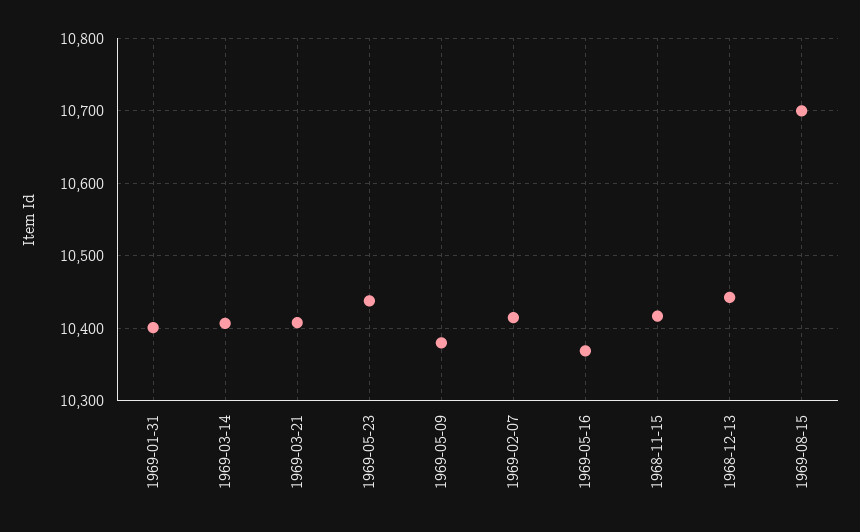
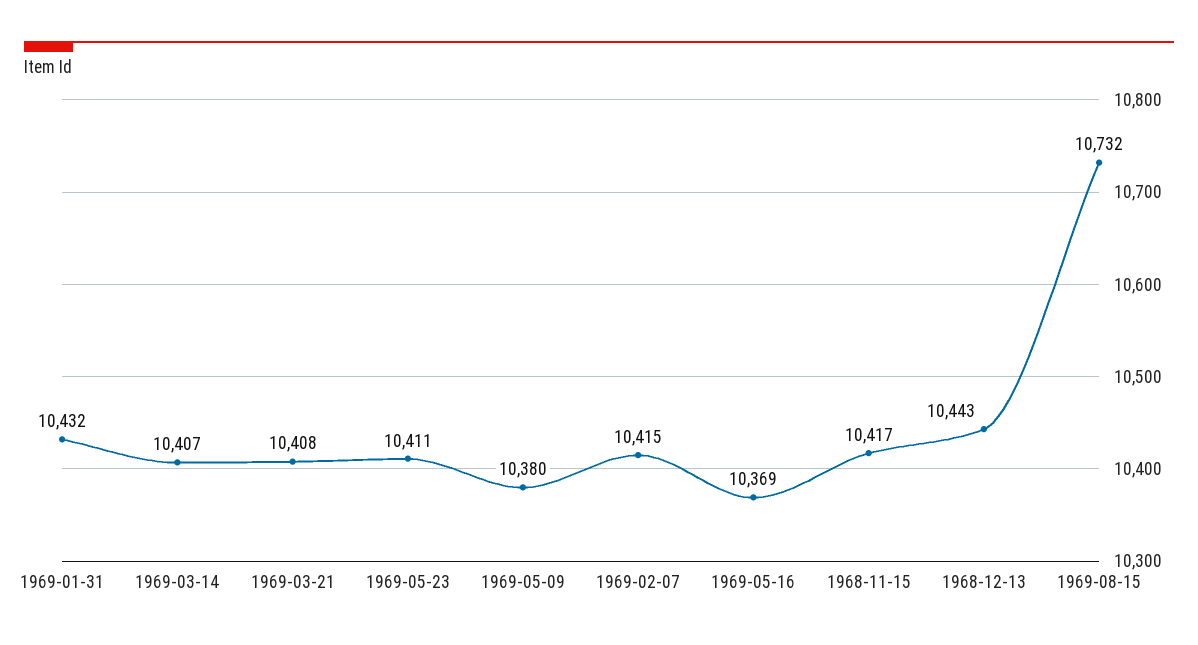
  {
-   "1969-01-31": 10400,
+   "1969-01-31": 10432,
    "1969-03-14": 10407,
    "1969-03-21": 10408,
-   "1969-05-23": 10440,
+   "1969-05-23": 10411,
    "1969-05-09": 10380,
    "1969-02-07": 10415,
    "1969-05-16": 10369,
    "1968-11-15": 10417,
    "1968-12-13": 10443,
-   "1969-08-15": 10700
+   "1969-08-15": 10732
  }

